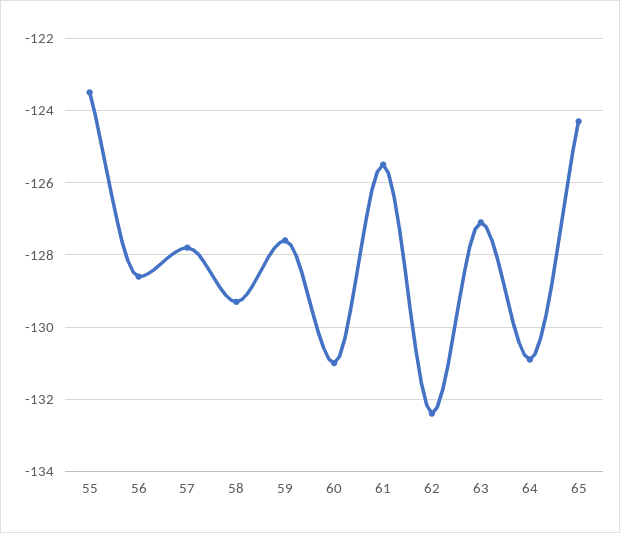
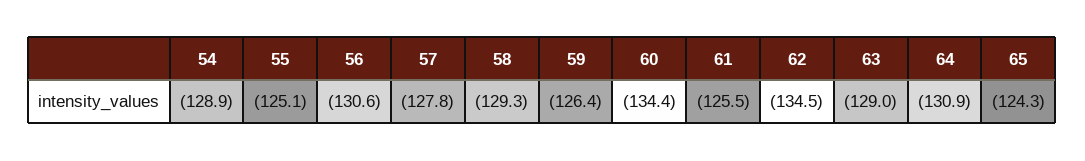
  {
-   "55": -123.5,
+   "55": -125.1,
-   "56": -128.5,
+   "56": -130.6,
    "57": -127.8,
    "58": -129.3,
-   "59": -127.5,
+   "59": -126.4,
-   "60": -131,
+   "60": -134.4,
    "61": -125.5,
-   "62": -132.5,
+   "62": -134.5,
-   "63": -127,
+   "63": -129,
    "64": -130.9,
-   "65": -124.3
+   "65": -124.3,
+   "54": -128.9
  }

